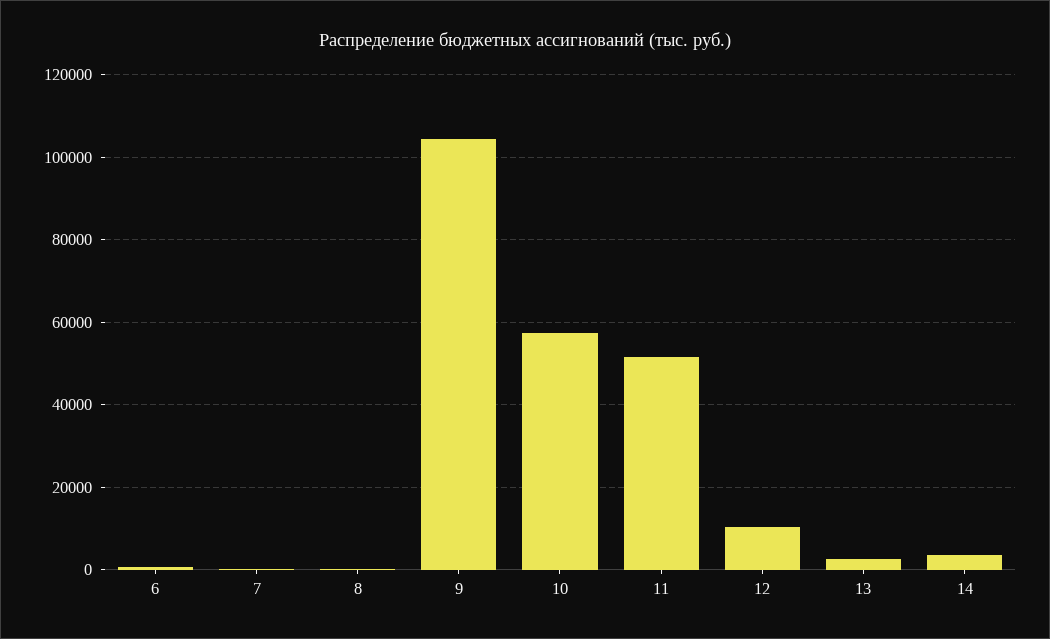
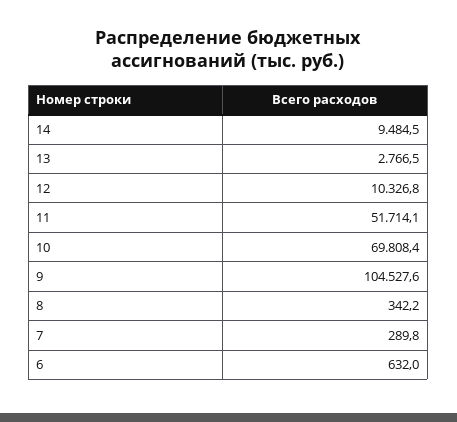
  {
    "6": 632,
    "7": 289.8,
    "8": 342.2,
    "9": 104527.6,
-   "10": 58000,
+   "10": 69808.4,
    "11": 51714.1,
    "12": 10326.8,
    "13": 2766.5,
-   "14": 4000
+   "14": 9484.5
  }

